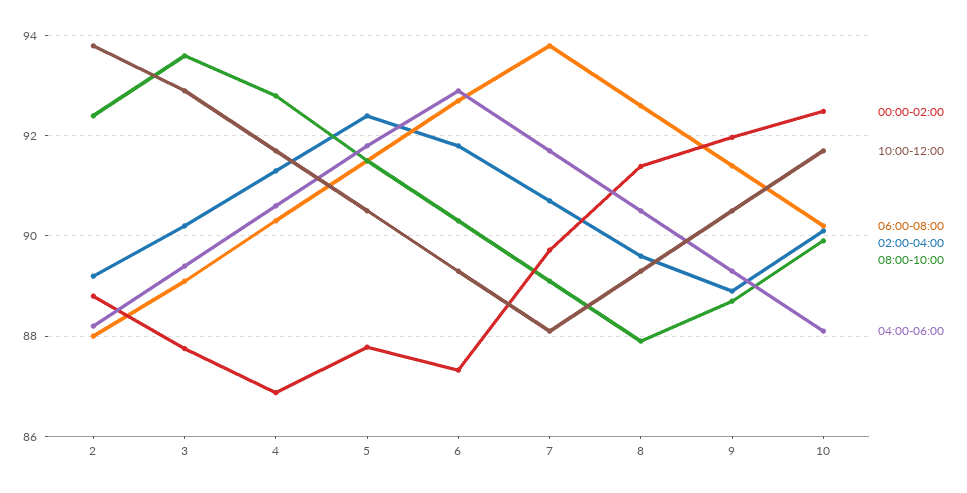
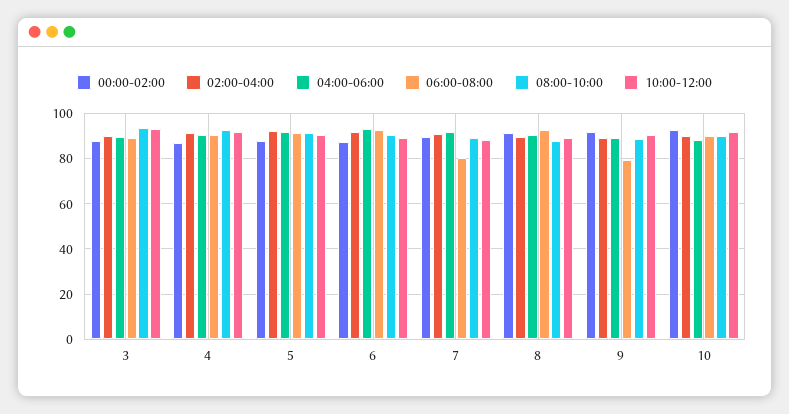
  {
    "00:00-02:00": {
-     "2": 88.8,
      "3": 87.8,
      "4": 86.8,
      "5": 87.8,
      "6": 87.4,
      "7": 89.8,
      "8": 91.4,
      "9": 92,
      "10": 92.4
    },
    "10:00-12:00": {
-     "2": 93.8,
      "3": 93,
      "4": 91.8,
      "5": 90.6,
      "6": 89.4,
      "7": 88.2,
      "8": 89.4,
      "9": 90.6,
      "10": 91.8
    },
    "06:00-08:00": {
-     "2": 88,
      "3": 89.2,
      "4": 90.4,
      "5": 91.6,
      "6": 92.8,
-     "7": 93.8,
+     "7": 80,
      "8": 92.6,
-     "9": 91.4,
+     "9": 80,
      "10": 90.2
    },
    "02:00-04:00": {
-     "2": 89.2,
      "3": 90.2,
      "4": 91.4,
      "5": 92.4,
      "6": 91.8,
      "7": 90.8,
      "8": 89.6,
      "9": 89,
      "10": 90.2
    },
    "08:00-10:00": {
-     "2": 92.4,
      "3": 93.6,
      "4": 92.8,
      "5": 91.6,
      "6": 90.4,
      "7": 89.2,
      "8": 88,
      "9": 88.8,
      "10": 90
    },
    "04:00-06:00": {
-     "2": 88.2,
      "3": 89.4,
      "4": 90.6,
      "5": 91.8,
      "6": 93,
      "7": 91.8,
      "8": 90.6,
      "9": 89.4,
      "10": 88.2
    }
  }

